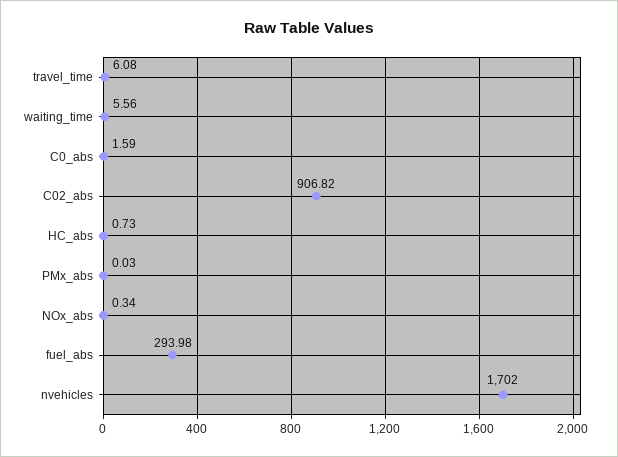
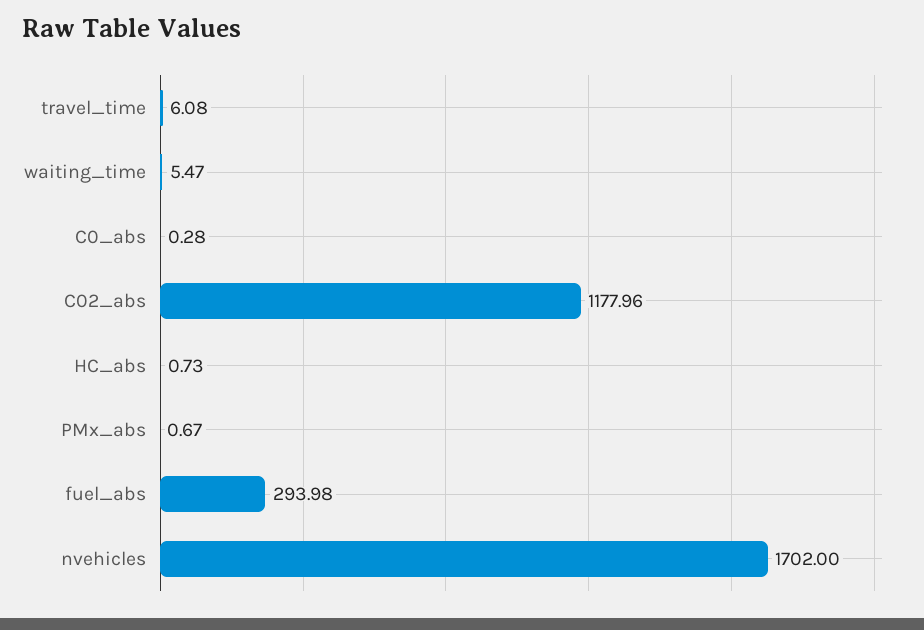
  {
    "travel_time": 6.08,
-   "waiting_time": 5.56,
+   "waiting_time": 5.47,
-   "C0_abs": 1.59,
+   "C0_abs": 0.28,
-   "C02_abs": 906.82,
+   "C02_abs": 1177.96,
    "HC_abs": 0.73,
-   "PMx_abs": 0.03,
+   "PMx_abs": 0.67,
-   "NOx_abs": 0.34,
    "fuel_abs": 293.98,
    "nvehicles": 1702
  }

